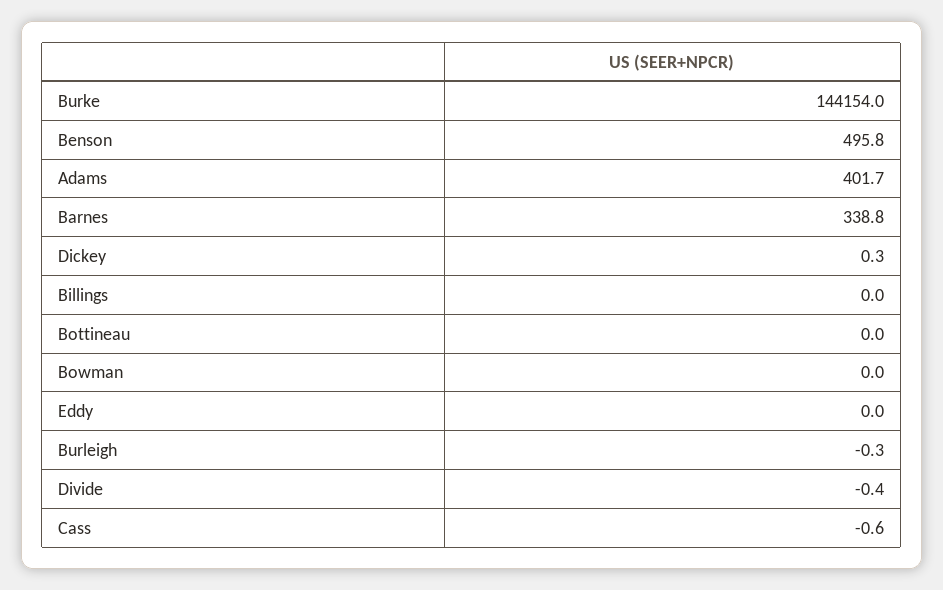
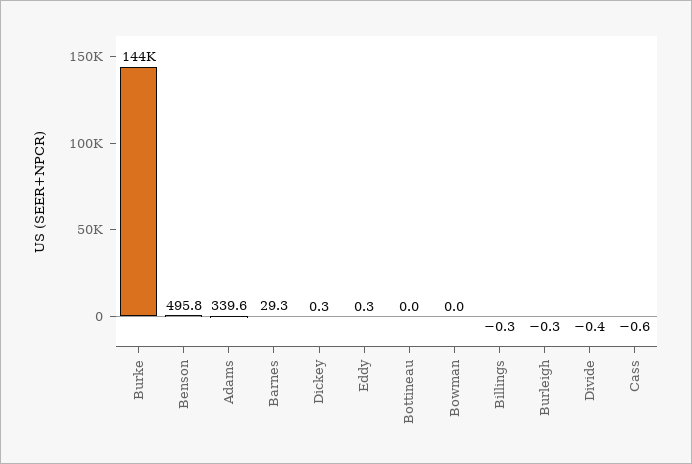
  {
    "Burke": 144154,
    "Benson": 495.8,
-   "Adams": 401.7,
+   "Adams": 339.6,
-   "Barnes": 338.8,
+   "Barnes": 29.3,
    "Dickey": 0.3,
-   "Billings": 0,
+   "Billings": -0.3,
    "Bottineau": 0,
    "Bowman": 0,
-   "Eddy": 0,
+   "Eddy": 0.3,
    "Burleigh": -0.3,
    "Divide": -0.4,
    "Cass": -0.6
  }

